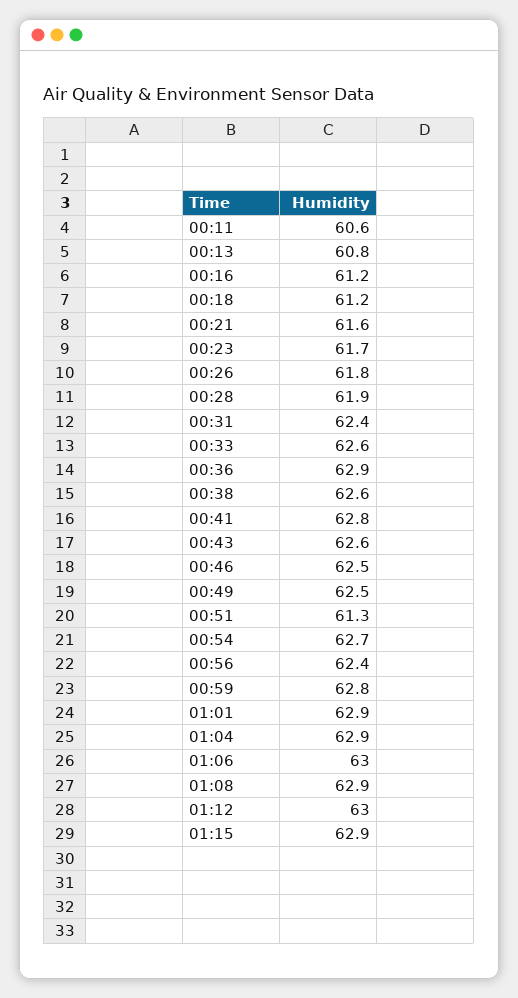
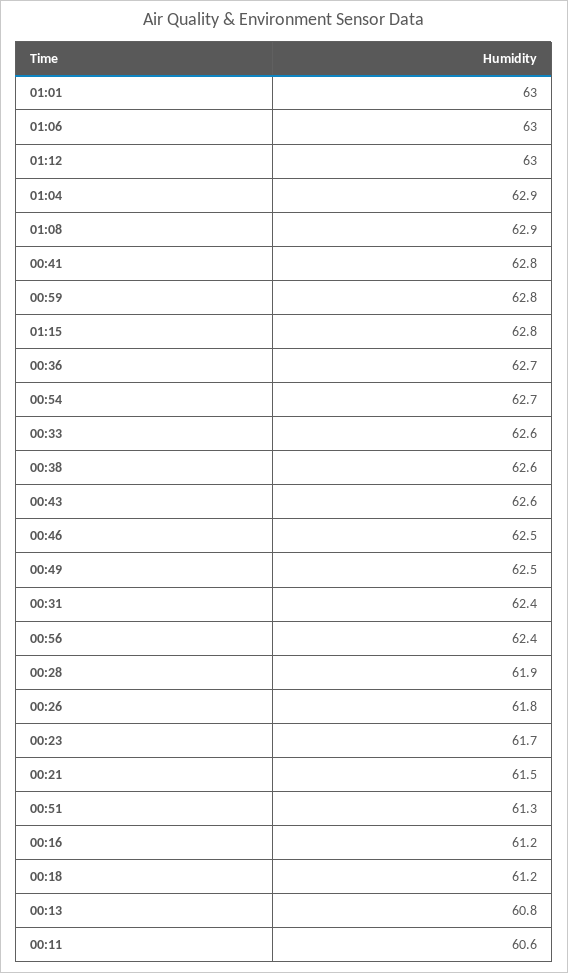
  {
    "00:11": 60.6,
    "00:13": 60.8,
    "00:16": 61.2,
    "00:18": 61.2,
-   "00:21": 61.6,
+   "00:21": 61.5,
    "00:23": 61.7,
    "00:26": 61.8,
    "00:28": 61.9,
    "00:31": 62.4,
    "00:33": 62.6,
-   "00:36": 62.9,
+   "00:36": 62.7,
    "00:38": 62.6,
    "00:41": 62.8,
    "00:43": 62.6,
    "00:46": 62.5,
    "00:49": 62.5,
    "00:51": 61.3,
    "00:54": 62.7,
    "00:56": 62.4,
    "00:59": 62.8,
-   "01:01": 62.9,
+   "01:01": 63,
    "01:04": 62.9,
    "01:06": 63,
    "01:08": 62.9,
    "01:12": 63,
-   "01:15": 62.9
+   "01:15": 62.8
  }

